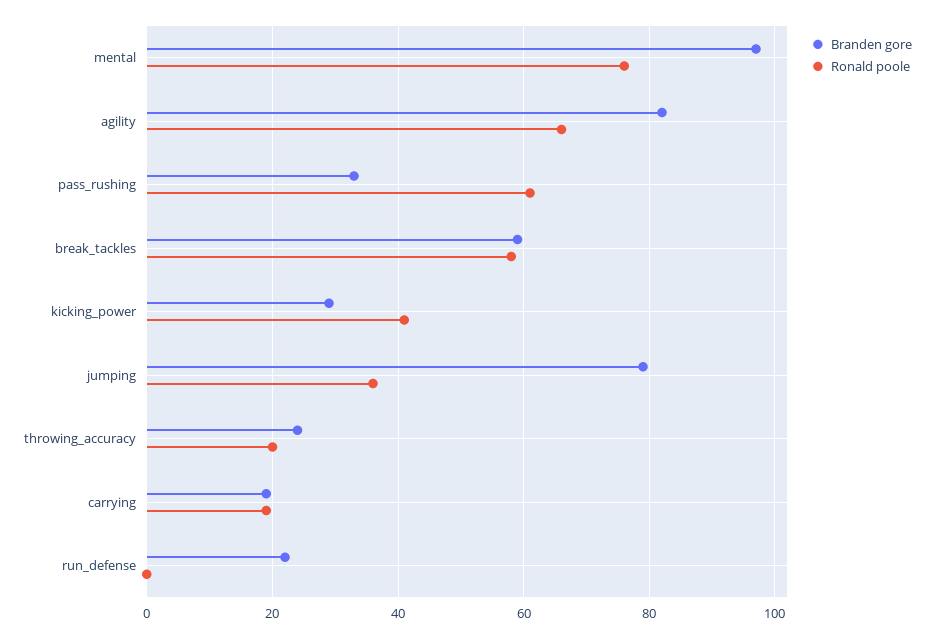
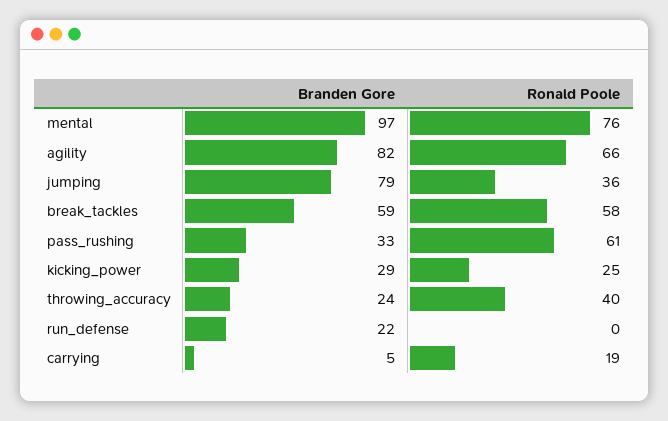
  {
    "Branden gore": {
      "mental": 97,
      "agility": 82,
      "pass_rushing": 33,
      "break_tackles": 59,
      "kicking_power": 29,
      "jumping": 79,
      "throwing_accuracy": 24,
-     "carrying": 20,
+     "carrying": 5,
      "run_defense": 22
    },
    "Ronald poole": {
      "mental": 76,
      "agility": 66,
      "pass_rushing": 61,
      "break_tackles": 58,
-     "kicking_power": 40,
+     "kicking_power": 25,
      "jumping": 36,
-     "throwing_accuracy": 20,
+     "throwing_accuracy": 40,
      "carrying": 19,
      "run_defense": 0
    }
  }

